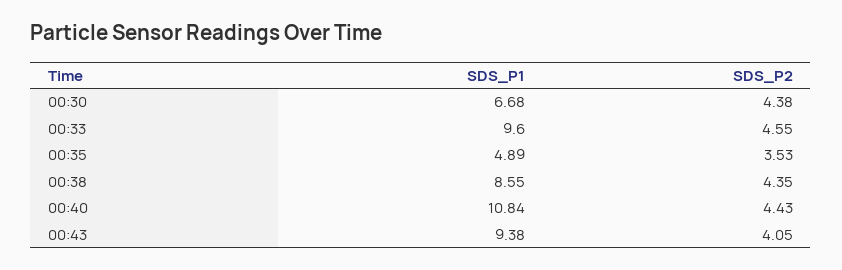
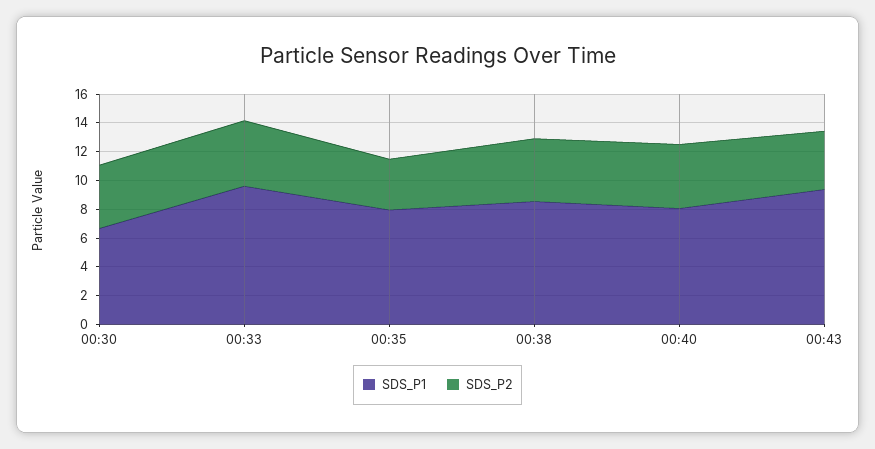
  {
    "SDS_P1": {
      "00:30": 6.68,
      "00:33": 9.6,
-     "00:35": 4.89,
+     "00:35": 8,
      "00:38": 8.55,
-     "00:40": 10.84,
+     "00:40": 8,
      "00:43": 9.38
    },
    "SDS_P2": {
      "00:30": 4.38,
      "00:33": 4.55,
      "00:35": 3.53,
      "00:38": 4.35,
      "00:40": 4.43,
      "00:43": 4.05
    }
  }

